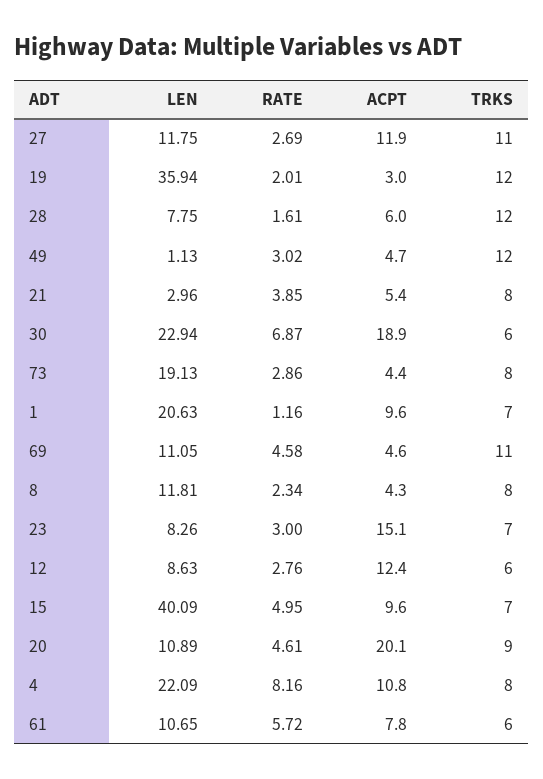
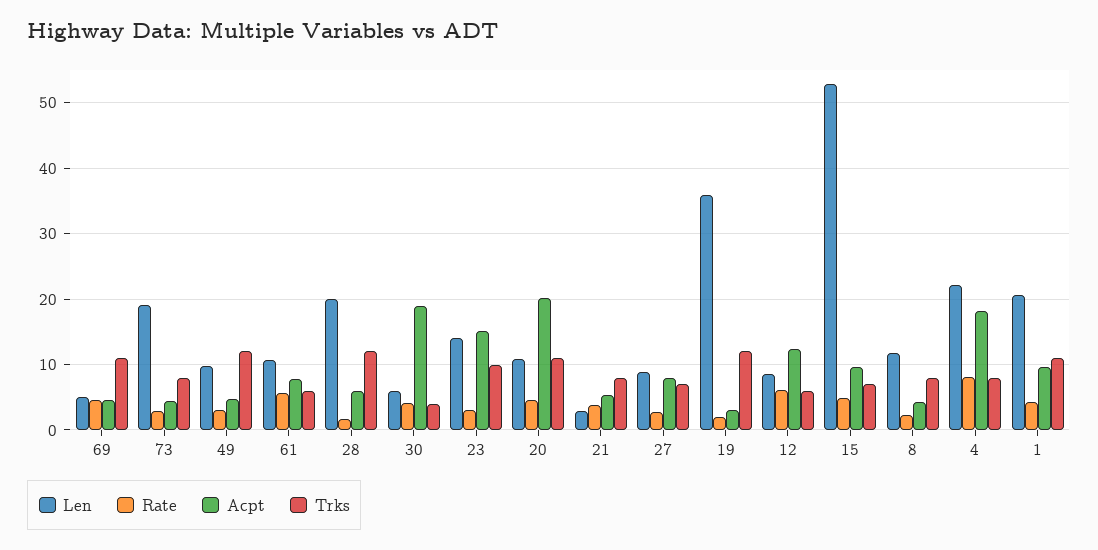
  {
    "LEN": {
-     "27": 11.75,
+     "27": 9,
      "19": 35.94,
-     "28": 7.75,
+     "28": 20,
-     "49": 1.13,
+     "49": 10,
      "21": 2.96,
-     "30": 22.94,
+     "30": 6,
      "73": 19.13,
      "1": 20.63,
-     "69": 11.05,
+     "69": 5,
      "8": 11.81,
-     "23": 8.26,
+     "23": 14,
      "12": 8.63,
-     "15": 40.09,
+     "15": 53,
      "20": 10.89,
      "4": 22.09,
      "61": 10.65
    },
    "RATE": {
      "27": 2.69,
      "19": 2.01,
      "28": 1.61,
      "49": 3.02,
      "21": 3.85,
-     "30": 6.87,
+     "30": 4,
      "73": 2.86,
-     "1": 1.16,
+     "1": 4,
      "69": 4.58,
      "8": 2.34,
      "23": 3,
-     "12": 2.76,
+     "12": 6,
      "15": 4.95,
      "20": 4.61,
      "4": 8.16,
      "61": 5.72
    },
    "ACPT": {
-     "27": 11.9,
+     "27": 8,
      "19": 3,
      "28": 6,
      "49": 4.7,
      "21": 5.4,
      "30": 18.9,
      "73": 4.4,
      "1": 9.6,
      "69": 4.6,
      "8": 4.3,
      "23": 15.1,
      "12": 12.4,
      "15": 9.6,
      "20": 20.1,
-     "4": 10.8,
+     "4": 18,
      "61": 7.8
    },
    "TRKS": {
-     "27": 11,
+     "27": 7,
      "19": 12,
      "28": 12,
      "49": 12,
      "21": 8,
-     "30": 6,
+     "30": 4,
      "73": 8,
-     "1": 7,
+     "1": 11,
      "69": 11,
      "8": 8,
-     "23": 7,
+     "23": 10,
      "12": 6,
      "15": 7,
-     "20": 9,
+     "20": 11,
      "4": 8,
      "61": 6
    }
  }

